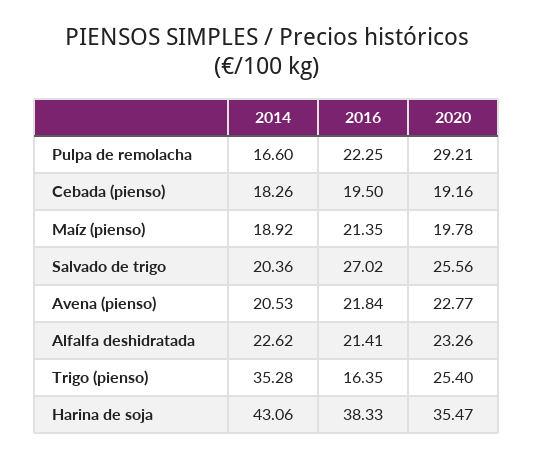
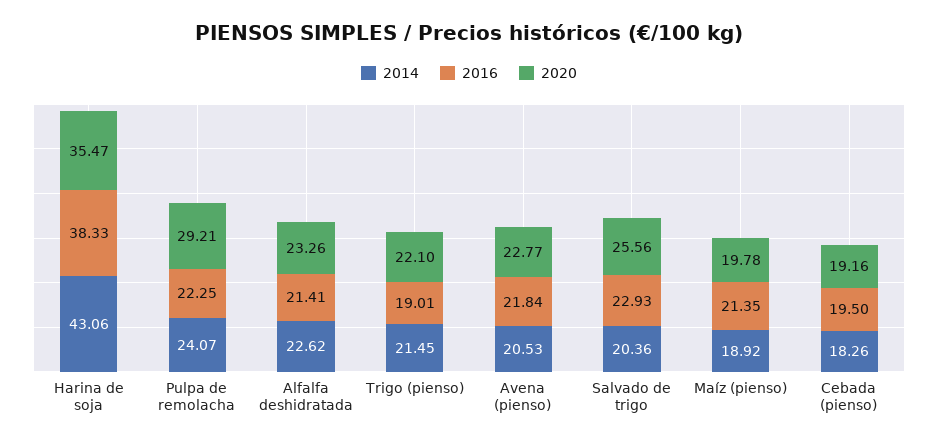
  {
    "2014": {
-     "Pulpa de remolacha": 16.6,
+     "Pulpa de remolacha": 24.07,
      "Cebada (pienso)": 18.26,
      "Maíz (pienso)": 18.92,
      "Salvado de trigo": 20.36,
      "Avena (pienso)": 20.53,
      "Alfalfa deshidratada": 22.62,
-     "Trigo (pienso)": 35.28,
+     "Trigo (pienso)": 21.45,
      "Harina de soja": 43.06
    },
    "2016": {
      "Pulpa de remolacha": 22.25,
      "Cebada (pienso)": 19.5,
      "Maíz (pienso)": 21.35,
-     "Salvado de trigo": 27.02,
+     "Salvado de trigo": 22.93,
      "Avena (pienso)": 21.84,
      "Alfalfa deshidratada": 21.41,
-     "Trigo (pienso)": 16.35,
+     "Trigo (pienso)": 19.01,
      "Harina de soja": 38.33
    },
    "2020": {
      "Pulpa de remolacha": 29.21,
      "Cebada (pienso)": 19.16,
      "Maíz (pienso)": 19.78,
      "Salvado de trigo": 25.56,
      "Avena (pienso)": 22.77,
      "Alfalfa deshidratada": 23.26,
-     "Trigo (pienso)": 25.4,
+     "Trigo (pienso)": 22.1,
      "Harina de soja": 35.47
    }
  }

